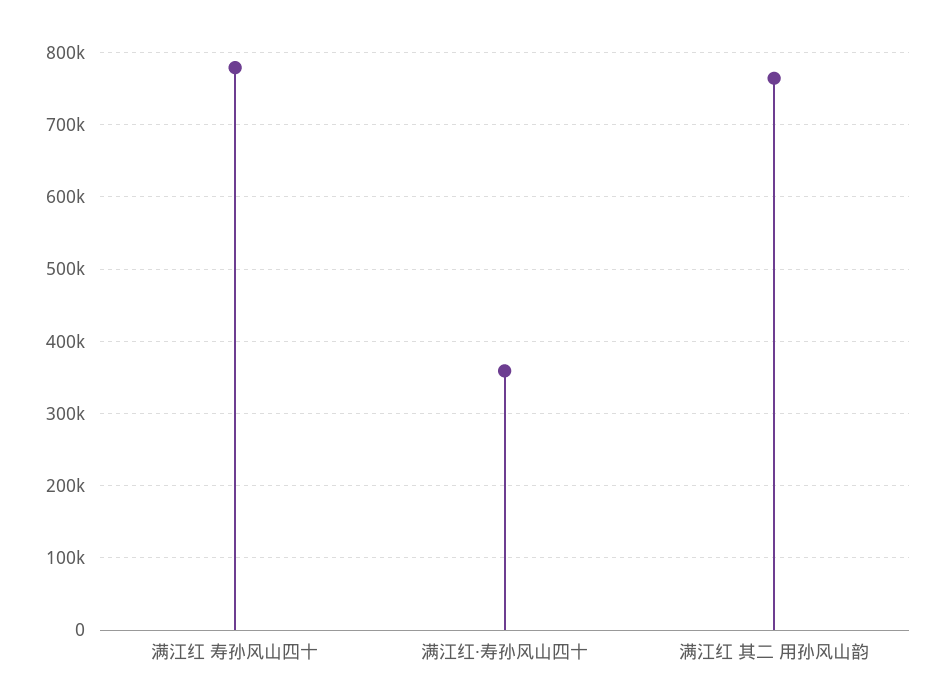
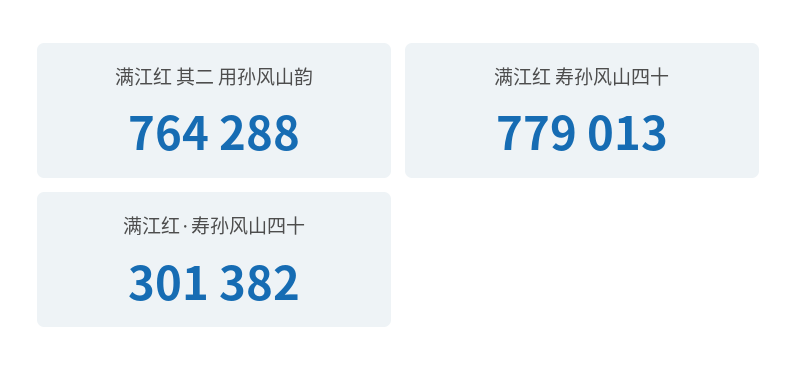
  {
    "满江红 寿孙风山四十": 779013,
-   "满江红·寿孙风山四十": 360000,
+   "满江红·寿孙风山四十": 301382,
    "满江红 其二 用孙风山韵": 764288
  }

